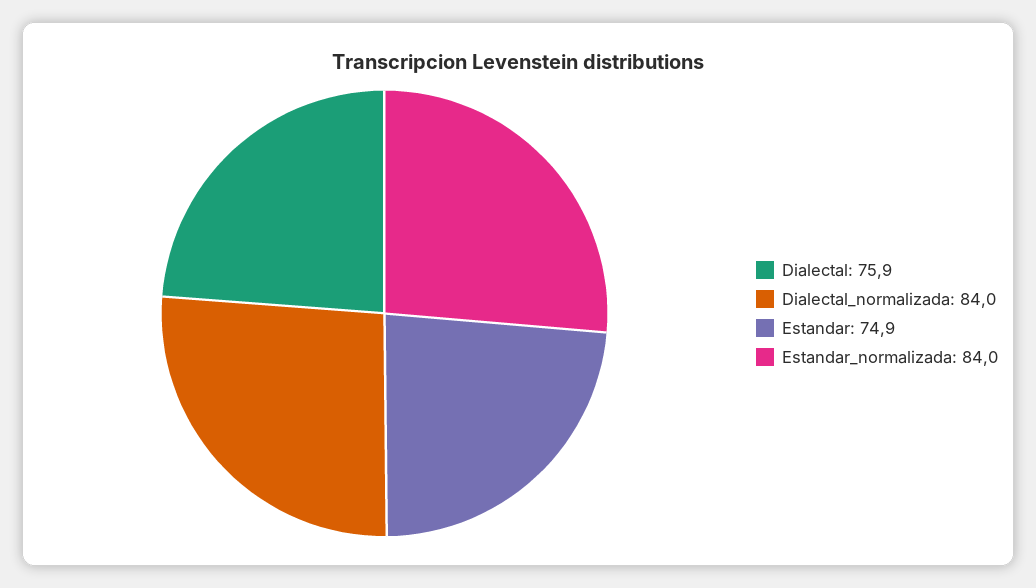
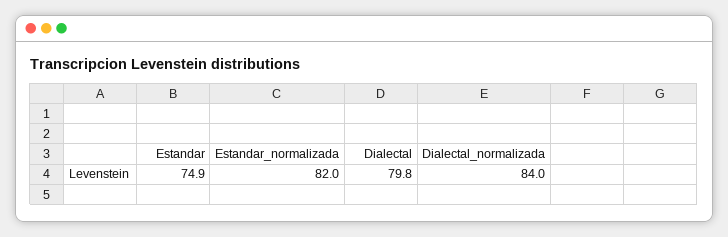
  {
-   "Dialectal": 75.9,
+   "Dialectal": 79.8,
    "Dialectal_normalizada": 84,
    "Estandar": 74.9,
-   "Estandar_normalizada": 84
+   "Estandar_normalizada": 82
  }

